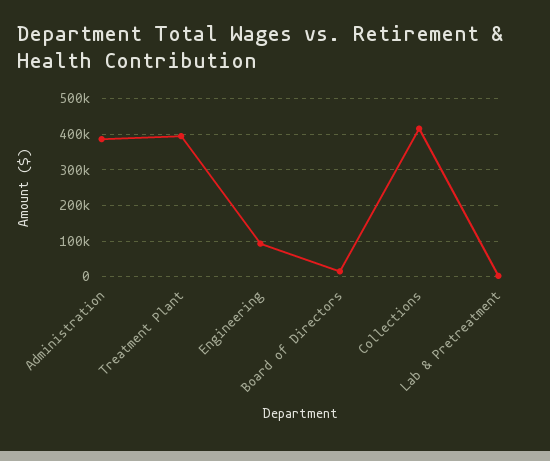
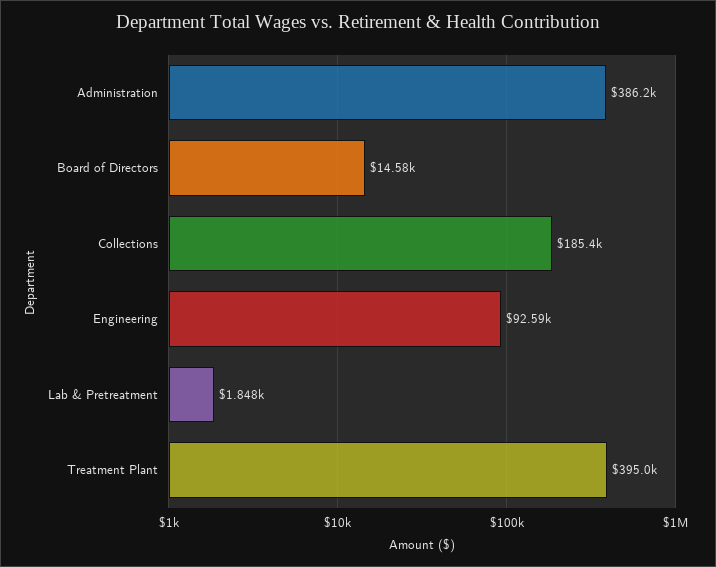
  {
    "Administration": 386200,
    "Treatment Plant": 395000,
    "Engineering": 92590,
    "Board of Directors": 14580,
-   "Collections": 420000,
+   "Collections": 185400,
    "Lab & Pretreatment": 1848
  }

